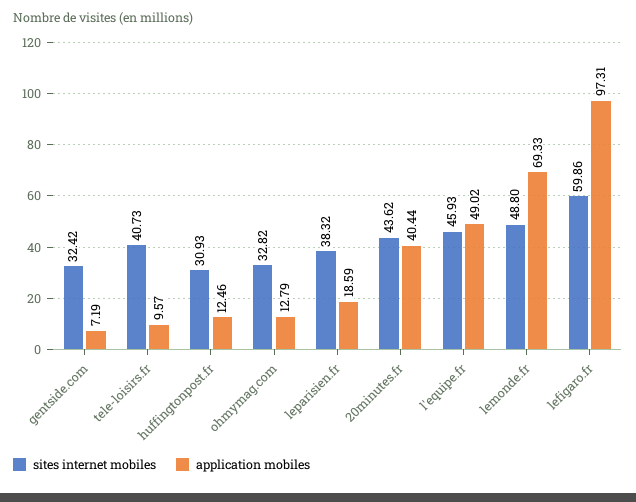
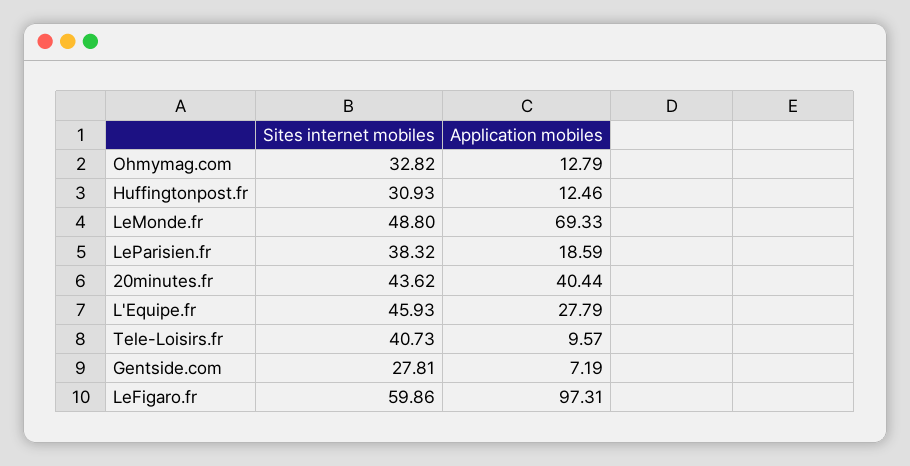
  {
    "sites internet mobiles": {
-     "gentside.com": 32.42,
+     "gentside.com": 27.81,
      "tele-loisirs.fr": 40.73,
      "huffingtonpost.fr": 30.93,
      "ohmymag.com": 32.82,
      "leparisien.fr": 38.32,
      "20minutes.fr": 43.62,
      "l'equipe.fr": 45.93,
      "lemonde.fr": 48.8,
      "lefigaro.fr": 59.86
    },
    "application mobiles": {
      "gentside.com": 7.19,
      "tele-loisirs.fr": 9.57,
      "huffingtonpost.fr": 12.46,
      "ohmymag.com": 12.79,
      "leparisien.fr": 18.59,
      "20minutes.fr": 40.44,
-     "l'equipe.fr": 49.02,
+     "l'equipe.fr": 27.79,
      "lemonde.fr": 69.33,
      "lefigaro.fr": 97.31
    }
  }

